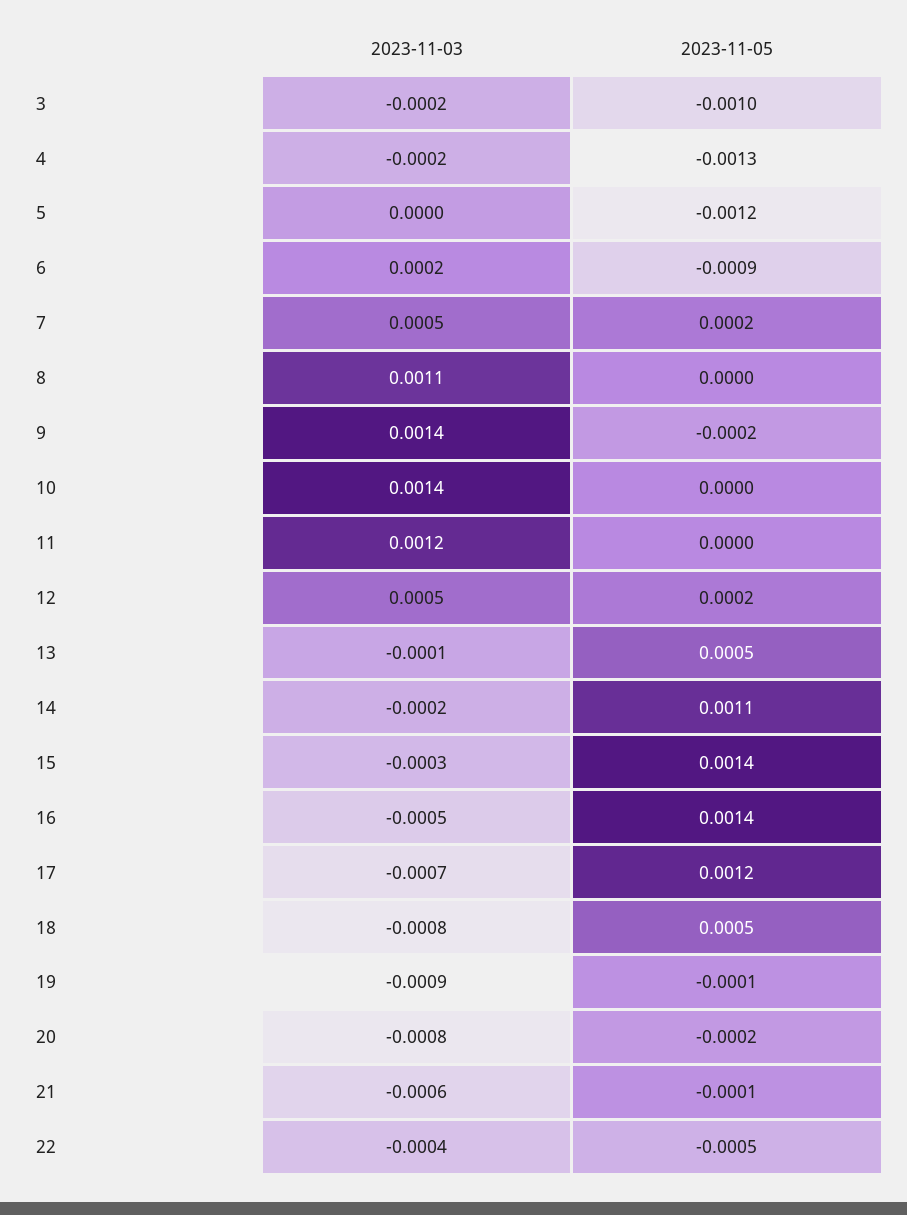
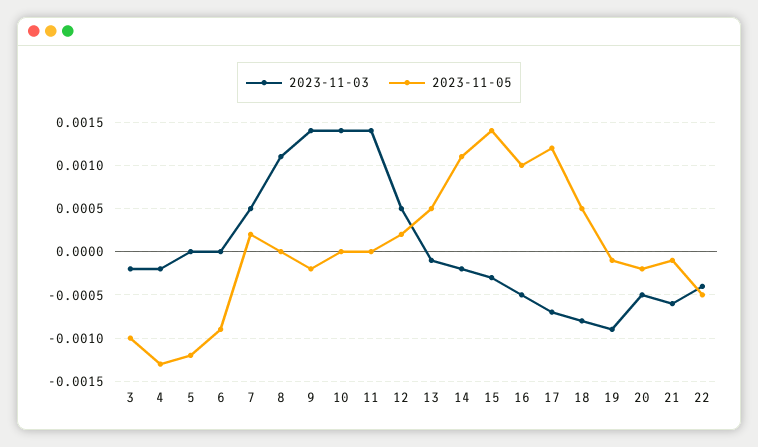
  {
    "2023-11-03": {
      "3": -0.0002,
      "4": -0.0002,
      "5": 0,
-     "6": 0.0002,
+     "6": 0,
      "7": 0.0005,
      "8": 0.0011,
      "9": 0.0014,
      "10": 0.0014,
-     "11": 0.0012,
+     "11": 0.0014,
      "12": 0.0005,
      "13": -0.0001,
      "14": -0.0002,
      "15": -0.0003,
      "16": -0.0005,
      "17": -0.0007,
      "18": -0.0008,
      "19": -0.0009,
-     "20": -0.0008,
+     "20": -0.0005,
      "21": -0.0006,
      "22": -0.0004
    },
    "2023-11-05": {
      "3": -0.001,
      "4": -0.0013,
      "5": -0.0012,
      "6": -0.0009,
      "7": 0.0002,
      "8": 0,
      "9": -0.0002,
      "10": 0,
      "11": 0,
      "12": 0.0002,
      "13": 0.0005,
      "14": 0.0011,
      "15": 0.0014,
-     "16": 0.0014,
+     "16": 0.001,
      "17": 0.0012,
      "18": 0.0005,
      "19": -0.0001,
      "20": -0.0002,
      "21": -0.0001,
      "22": -0.0005
    }
  }

